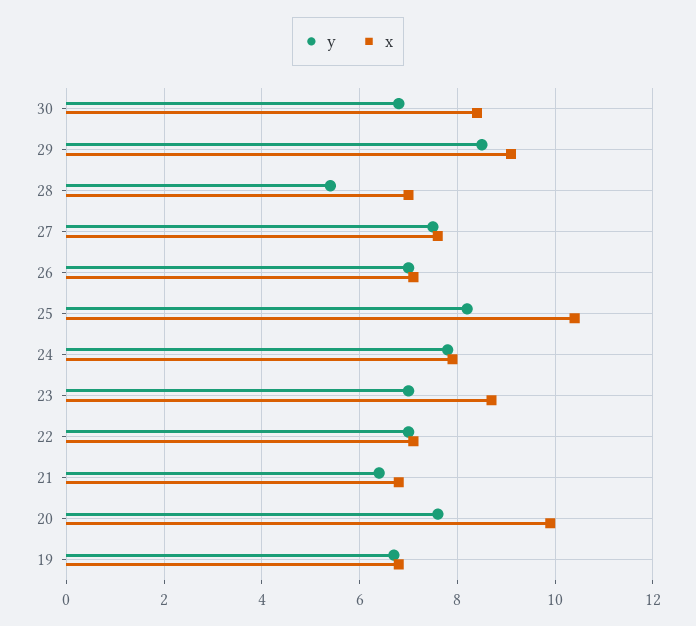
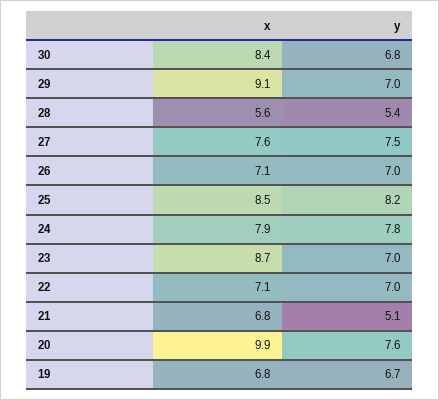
  {
    "y": {
      "30": 6.8,
-     "29": 8.5,
+     "29": 7,
      "28": 5.4,
      "27": 7.5,
      "26": 7,
      "25": 8.2,
      "24": 7.8,
      "23": 7,
      "22": 7,
-     "21": 6.5,
+     "21": 5.1,
      "20": 7.6,
      "19": 6.7
    },
    "x": {
      "30": 8.4,
      "29": 9.1,
-     "28": 7,
+     "28": 5.6,
      "27": 7.6,
      "26": 7.1,
-     "25": 10.5,
+     "25": 8.5,
      "24": 7.9,
      "23": 8.7,
      "22": 7.1,
      "21": 6.8,
      "20": 9.9,
      "19": 6.8
    }
  }

